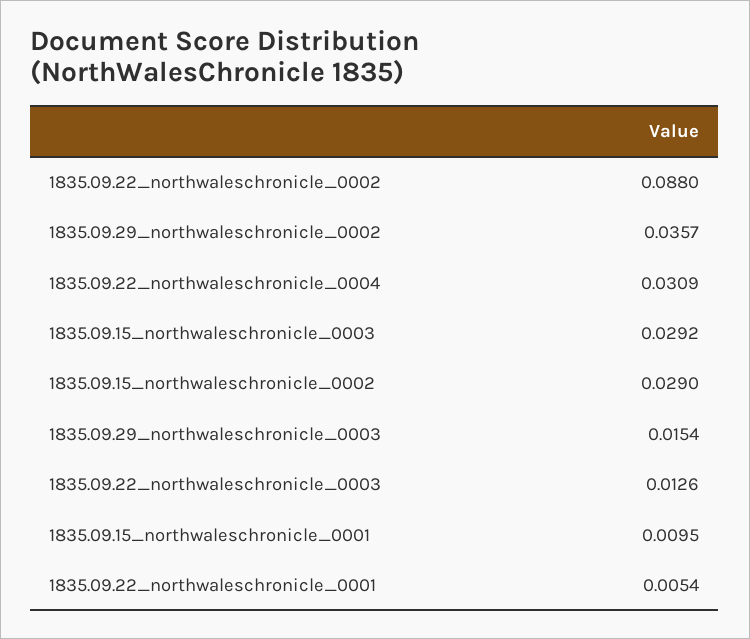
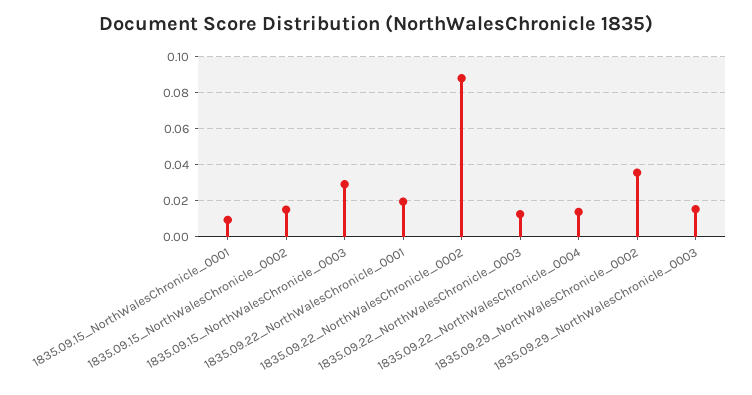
  {
    "1835.09.22_northwaleschronicle_0002": 0.088,
    "1835.09.29_northwaleschronicle_0002": 0.0357,
-   "1835.09.22_northwaleschronicle_0004": 0.0309,
+   "1835.09.22_northwaleschronicle_0004": 0.015,
    "1835.09.15_northwaleschronicle_0003": 0.0292,
-   "1835.09.15_northwaleschronicle_0002": 0.029,
+   "1835.09.15_northwaleschronicle_0002": 0.015,
    "1835.09.29_northwaleschronicle_0003": 0.0154,
    "1835.09.22_northwaleschronicle_0003": 0.0126,
    "1835.09.15_northwaleschronicle_0001": 0.0095,
-   "1835.09.22_northwaleschronicle_0001": 0.0054
+   "1835.09.22_northwaleschronicle_0001": 0.02
  }

